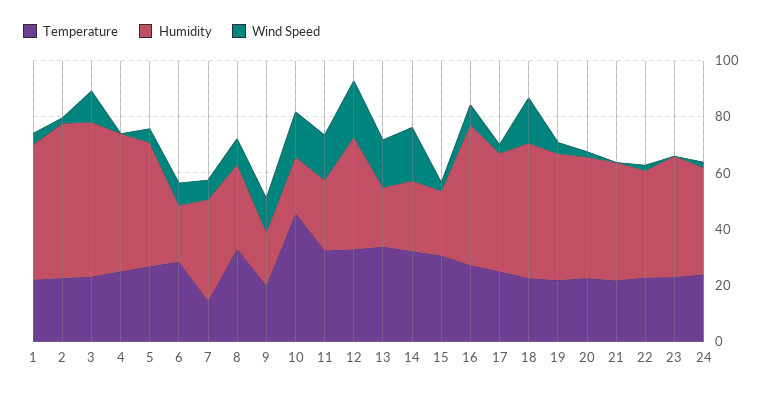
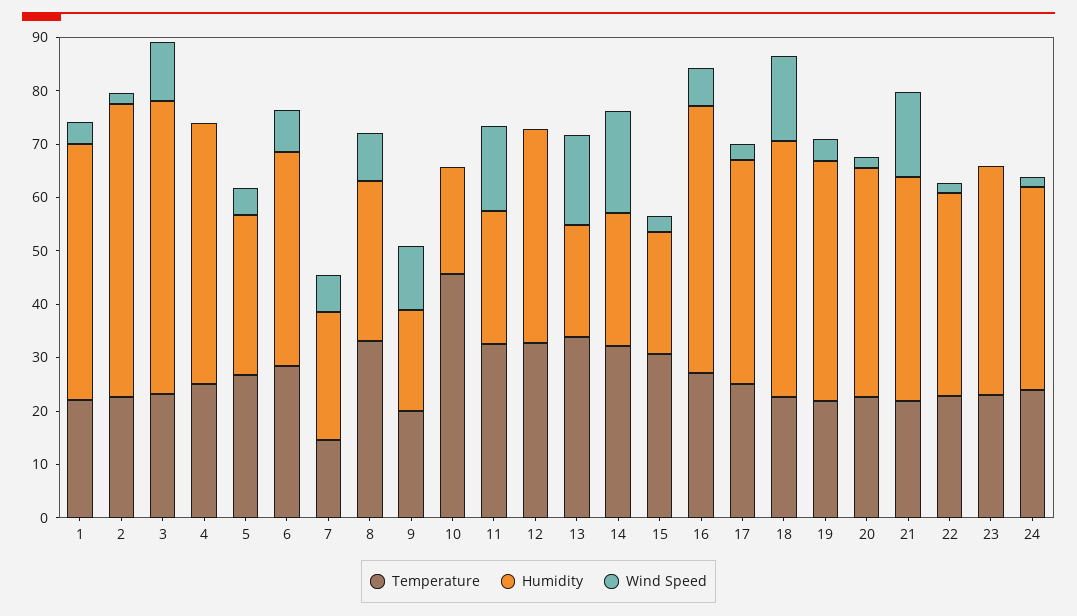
  {
    "Temperature": {
      "1": 22,
      "2": 22,
      "3": 24,
      "4": 26,
      "5": 26,
      "6": 28,
      "7": 14,
      "8": 34,
      "9": 20,
      "10": 46,
      "11": 32,
      "12": 32,
      "13": 34,
      "14": 32,
      "15": 30,
      "16": 28,
      "17": 26,
      "18": 22,
      "19": 22,
      "20": 22,
      "21": 22,
      "22": 22,
      "23": 24,
      "24": 24
    },
    "Humidity": {
      "1": 48,
      "2": 56,
      "3": 56,
      "4": 50,
-     "5": 45,
+     "5": 30,
-     "6": 20,
+     "6": 40,
-     "7": 35,
+     "7": 24,
      "8": 30,
      "9": 20,
      "10": 20,
      "11": 26,
      "12": 40,
      "13": 22,
      "14": 26,
      "15": 24,
      "16": 50,
      "17": 42,
      "18": 48,
      "19": 46,
      "20": 44,
      "21": 42,
      "22": 38,
      "23": 44,
      "24": 38
    },
    "Wind Speed": {
      "1": 4,
      "2": 2,
      "3": 12,
      "4": 0,
      "5": 6,
      "6": 8,
      "7": 8,
      "8": 10,
      "9": 12,
-     "10": 15,
+     "10": 0,
      "11": 16,
-     "12": 20,
+     "12": 0,
      "13": 18,
      "14": 20,
      "15": 4,
      "16": 8,
      "17": 4,
      "18": 16,
      "19": 4,
      "20": 2,
-     "21": 0,
+     "21": 16,
      "22": 2,
      "23": 0,
      "24": 2
    }
  }

